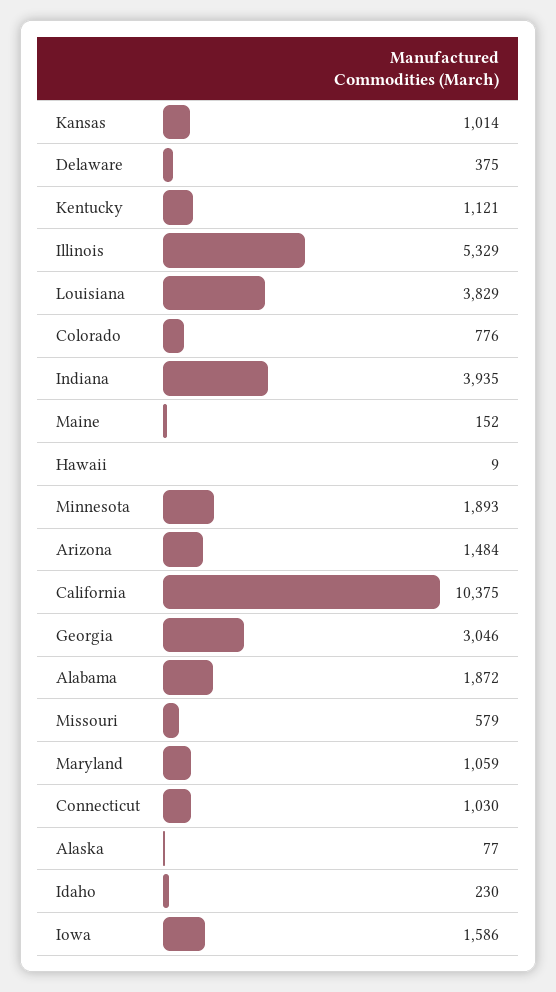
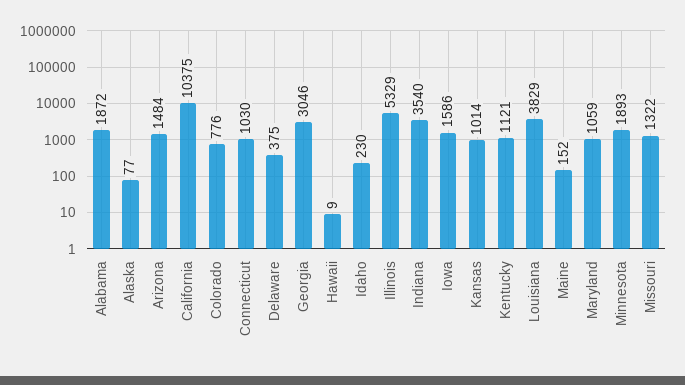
  {
    "Kansas": 1014,
    "Delaware": 375,
    "Kentucky": 1121,
    "Illinois": 5329,
    "Louisiana": 3829,
    "Colorado": 776,
-   "Indiana": 3935,
+   "Indiana": 3540,
    "Maine": 152,
    "Hawaii": 9,
    "Minnesota": 1893,
    "Arizona": 1484,
    "California": 10375,
    "Georgia": 3046,
    "Alabama": 1872,
-   "Missouri": 579,
+   "Missouri": 1322,
    "Maryland": 1059,
    "Connecticut": 1030,
    "Alaska": 77,
    "Idaho": 230,
    "Iowa": 1586
  }

